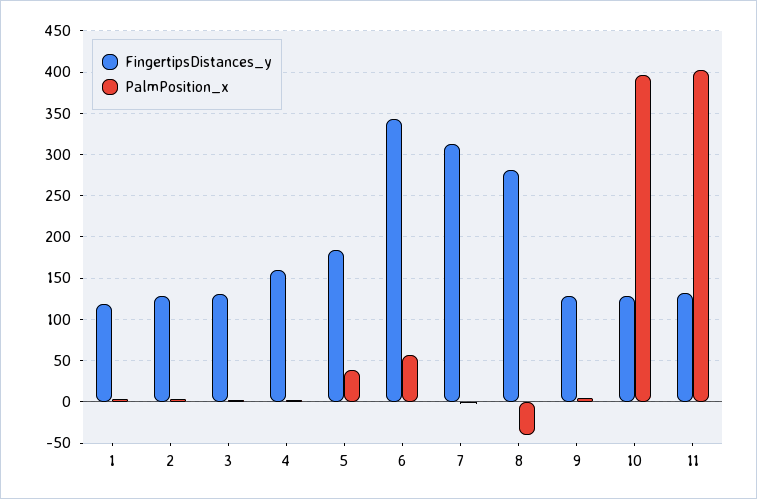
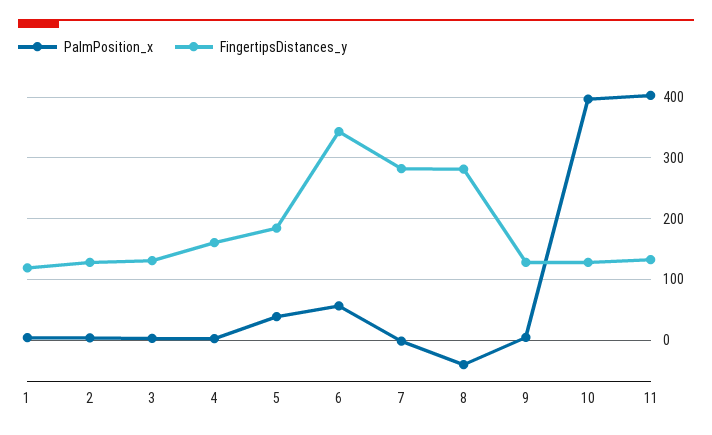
  {
    "FingertipsDistances_y": {
      "1": 120,
      "2": 130,
      "3": 130,
      "4": 160,
      "5": 180,
      "6": 340,
-     "7": 310,
+     "7": 280,
      "8": 280,
      "9": 130,
      "10": 130,
      "11": 130
    },
    "PalmPosition_x": {
      "1": 0,
      "2": 0,
      "3": 0,
      "4": 0,
      "5": 40,
      "6": 60,
      "7": 0,
      "8": -40,
      "9": 0,
      "10": 400,
      "11": 400
    }
  }

